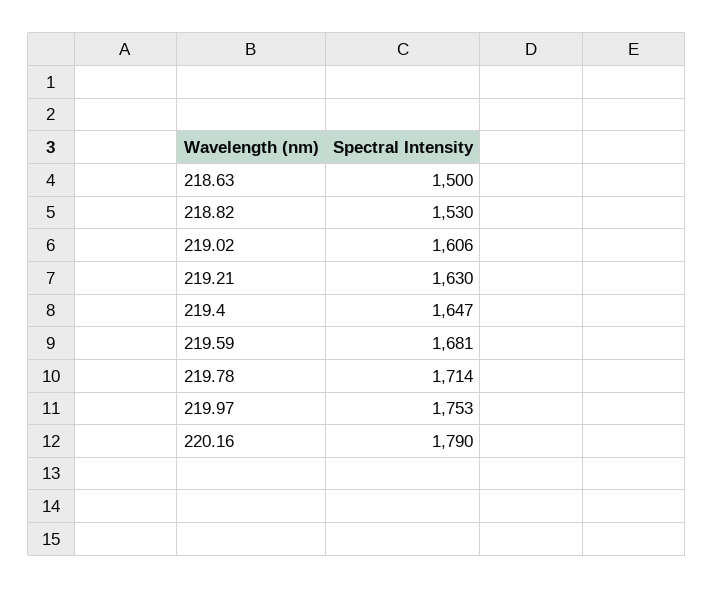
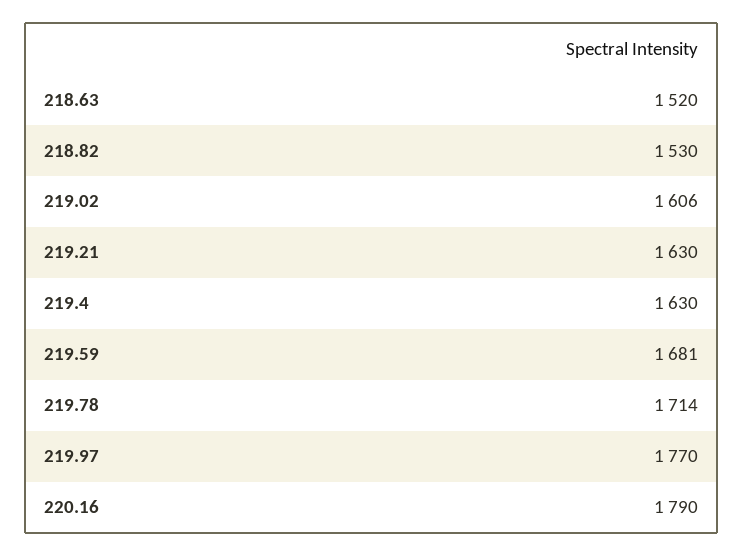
  {
-   "218.63": 1500,
+   "218.63": 1520,
    "218.82": 1530,
    "219.02": 1606,
    "219.21": 1630,
-   "219.4": 1647,
+   "219.4": 1630,
    "219.59": 1681,
    "219.78": 1714,
-   "219.97": 1753,
+   "219.97": 1770,
    "220.16": 1790
  }

